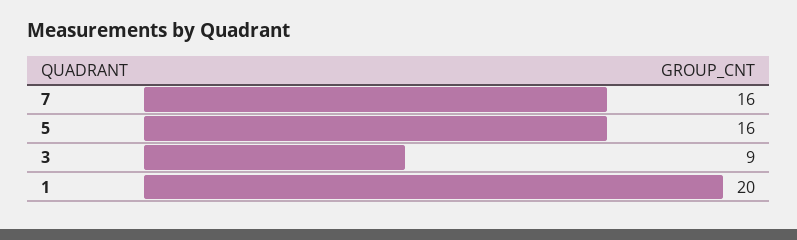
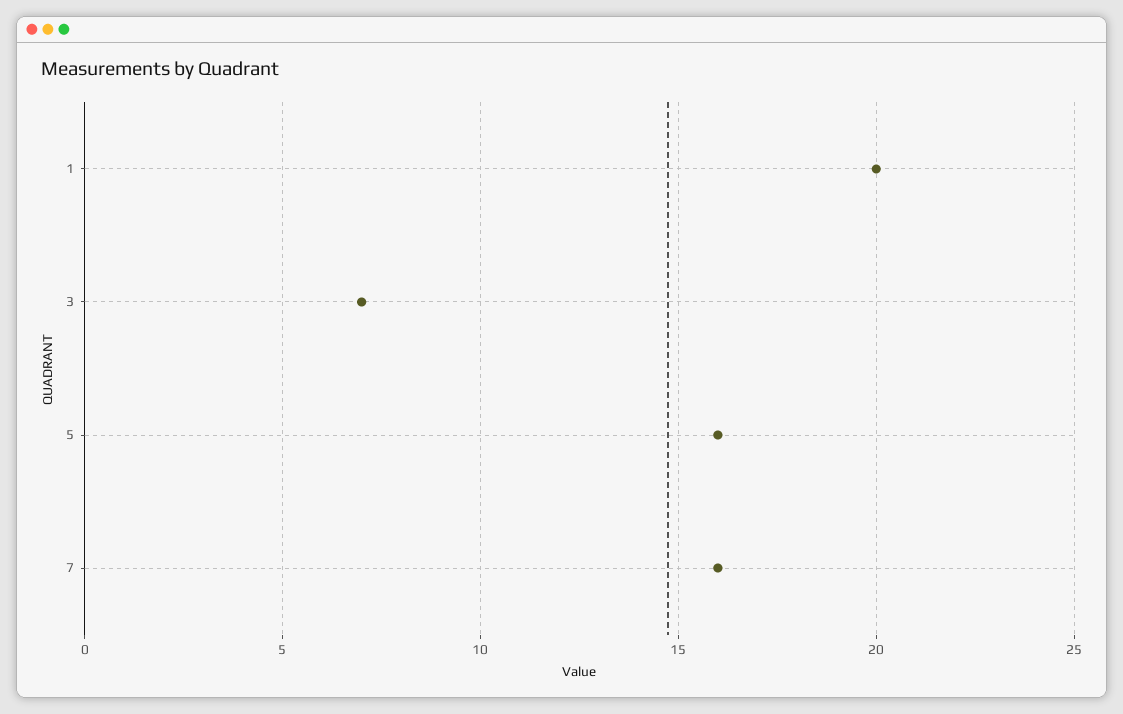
  {
    "7": 16,
    "5": 16,
-   "3": 9,
+   "3": 7,
    "1": 20
  }

